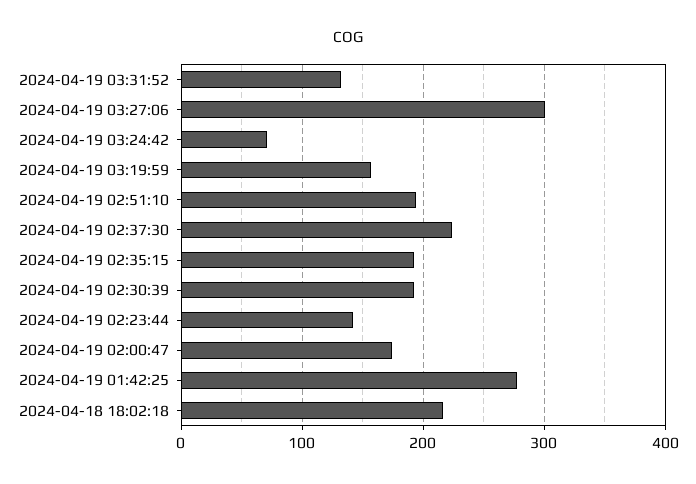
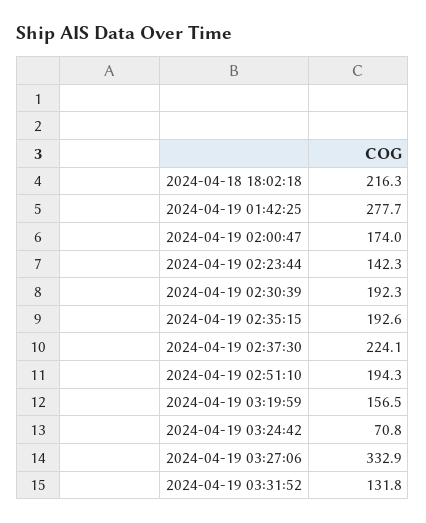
  {
    "2024-04-19 03:31:52": 131.8,
-   "2024-04-19 03:27:06": 300,
+   "2024-04-19 03:27:06": 332.9,
    "2024-04-19 03:24:42": 70.8,
    "2024-04-19 03:19:59": 156.5,
    "2024-04-19 02:51:10": 194.3,
    "2024-04-19 02:37:30": 224.1,
    "2024-04-19 02:35:15": 192.6,
    "2024-04-19 02:30:39": 192.3,
    "2024-04-19 02:23:44": 142.3,
    "2024-04-19 02:00:47": 174,
    "2024-04-19 01:42:25": 277.7,
    "2024-04-18 18:02:18": 216.3
  }

